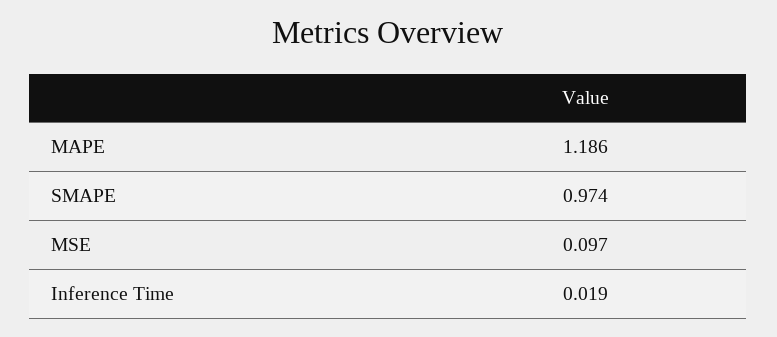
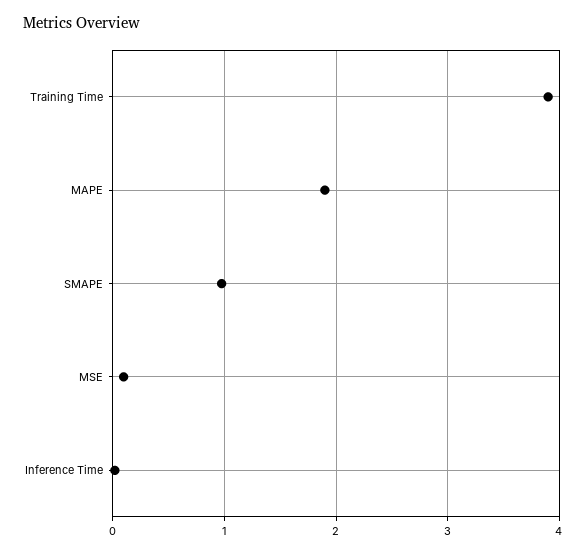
  {
-   "MAPE": 1.186,
+   "MAPE": 1.9,
    "SMAPE": 0.974,
    "MSE": 0.097,
-   "Inference Time": 0.019
+   "Inference Time": 0.019,
+   "Training Time": 3.9
  }

